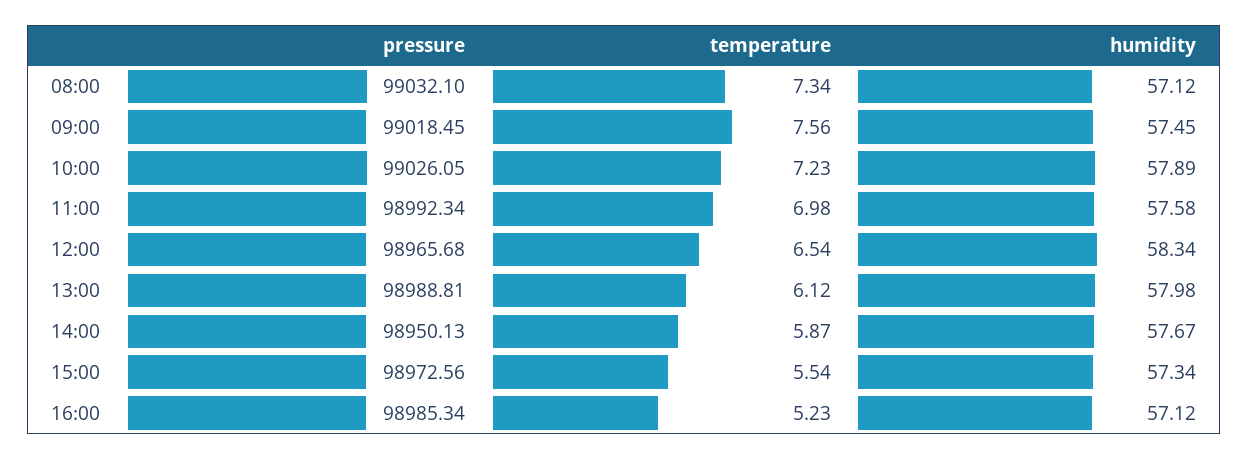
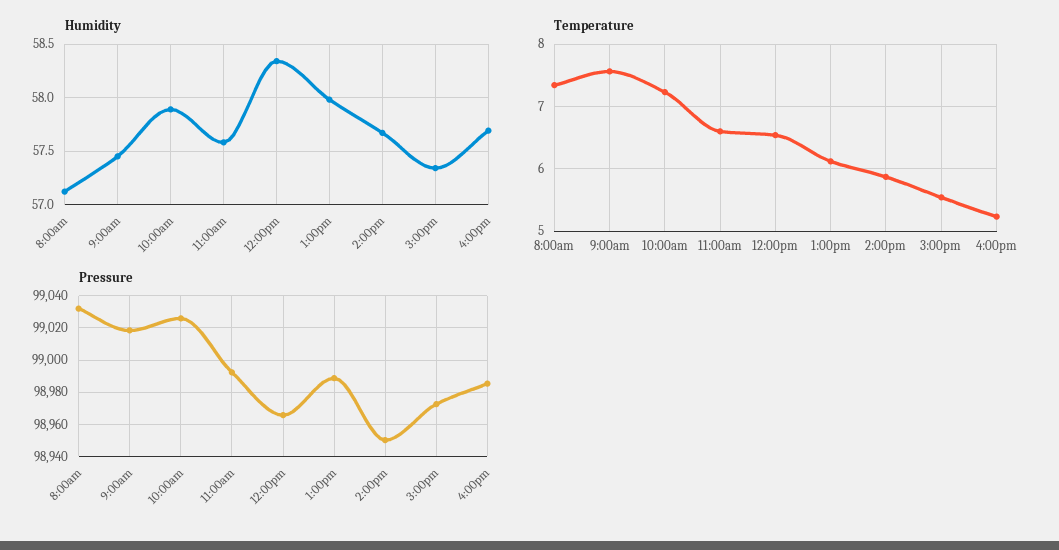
  {
    "pressure": {
      "08:00": 99032.1,
      "09:00": 99018.45,
      "10:00": 99026.05,
      "11:00": 98992.34,
      "12:00": 98965.68,
      "13:00": 98988.81,
      "14:00": 98950.13,
      "15:00": 98972.56,
      "16:00": 98985.34
    },
    "temperature": {
      "08:00": 7.34,
      "09:00": 7.56,
      "10:00": 7.23,
-     "11:00": 6.98,
+     "11:00": 6.6,
      "12:00": 6.54,
      "13:00": 6.12,
      "14:00": 5.87,
      "15:00": 5.54,
      "16:00": 5.23
    },
    "humidity": {
      "08:00": 57.12,
      "09:00": 57.45,
      "10:00": 57.89,
      "11:00": 57.58,
      "12:00": 58.34,
      "13:00": 57.98,
      "14:00": 57.67,
      "15:00": 57.34,
-     "16:00": 57.12
+     "16:00": 57.7
    }
  }

